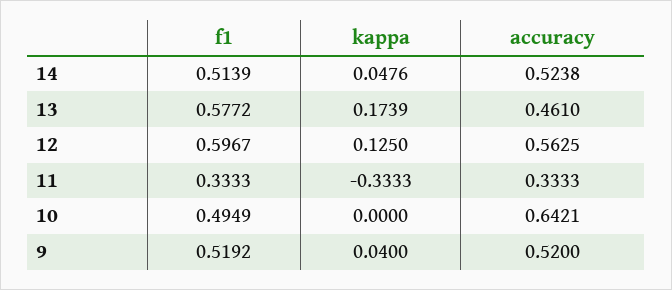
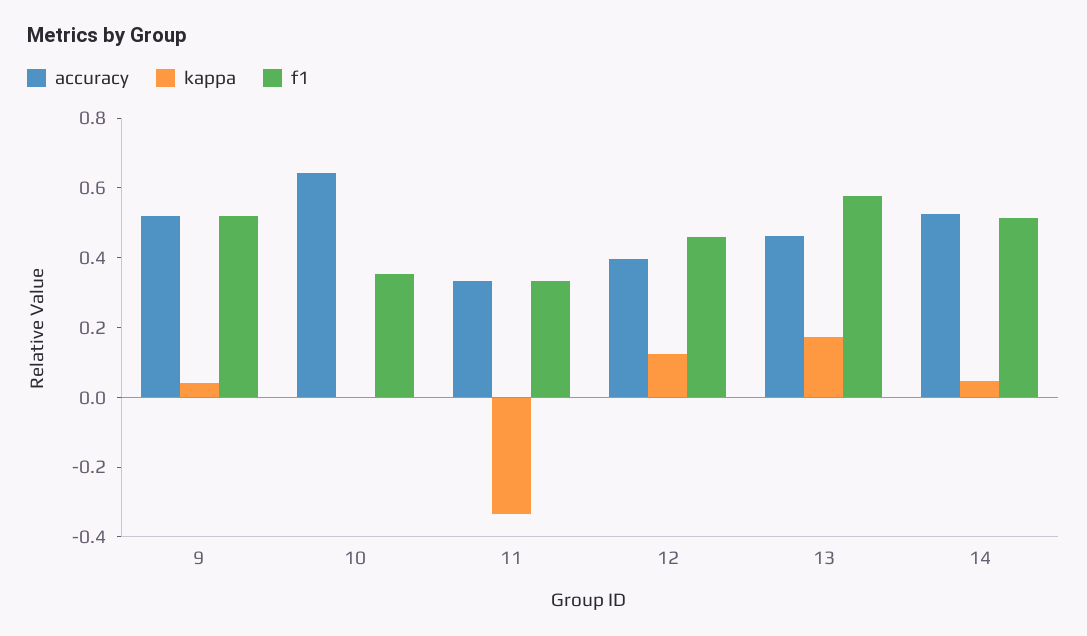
  {
    "f1": {
      "14": 0.5139,
      "13": 0.5772,
-     "12": 0.5967,
+     "12": 0.45,
      "11": 0.3333,
-     "10": 0.4949,
+     "10": 0.35,
      "9": 0.5192
    },
    "kappa": {
      "14": 0.0476,
      "13": 0.1739,
      "12": 0.125,
      "11": -0.3333,
      "10": 0,
      "9": 0.04
    },
    "accuracy": {
      "14": 0.5238,
      "13": 0.461,
-     "12": 0.5625,
+     "12": 0.4,
      "11": 0.3333,
      "10": 0.6421,
      "9": 0.52
    }
  }

